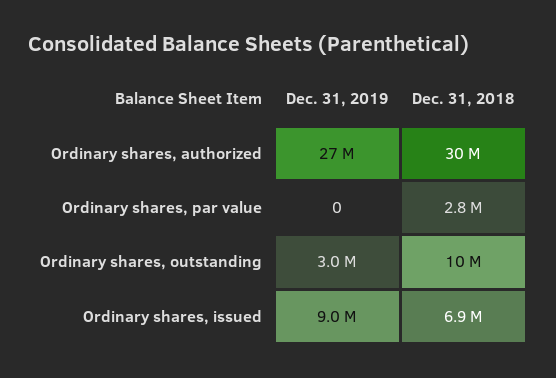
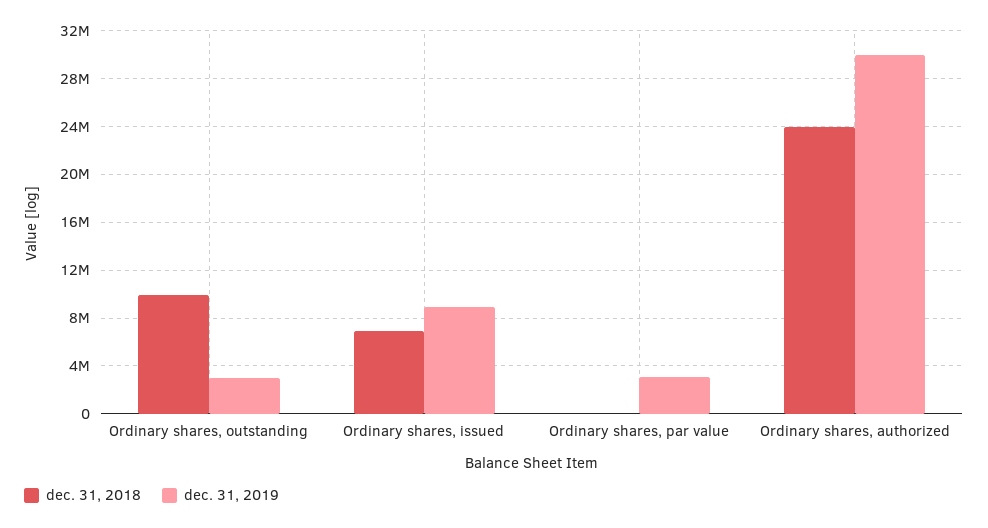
  {
    "Dec. 31, 2019": {
-     "Ordinary shares, authorized": 27000000,
+     "Ordinary shares, authorized": 30000000,
-     "Ordinary shares, par value": 0,
+     "Ordinary shares, par value": 3000000,
      "Ordinary shares, outstanding": 3000000,
      "Ordinary shares, issued": 9000000
    },
    "Dec. 31, 2018": {
-     "Ordinary shares, authorized": 30000000,
+     "Ordinary shares, authorized": 24000000,
-     "Ordinary shares, par value": 2800000,
+     "Ordinary shares, par value": 0,
      "Ordinary shares, outstanding": 10000000,
      "Ordinary shares, issued": 6900000
    }
  }

